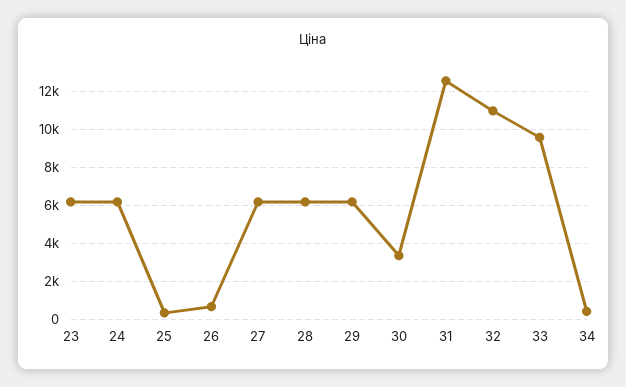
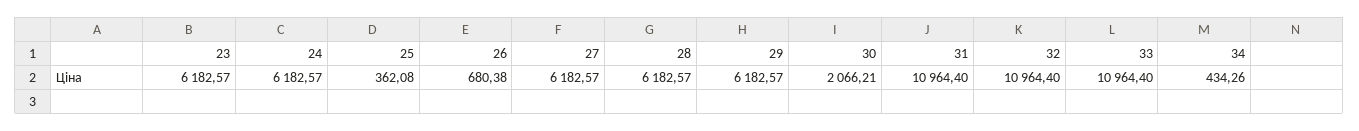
  {
    "23": 6182.57,
    "24": 6182.57,
    "25": 362.08,
    "26": 680.38,
    "27": 6182.57,
    "28": 6182.57,
    "29": 6182.57,
-   "30": 3500,
+   "30": 2066.21,
-   "31": 12500,
+   "31": 10964.4,
    "32": 10964.4,
-   "33": 9500,
+   "33": 10964.4,
    "34": 434.26
  }

